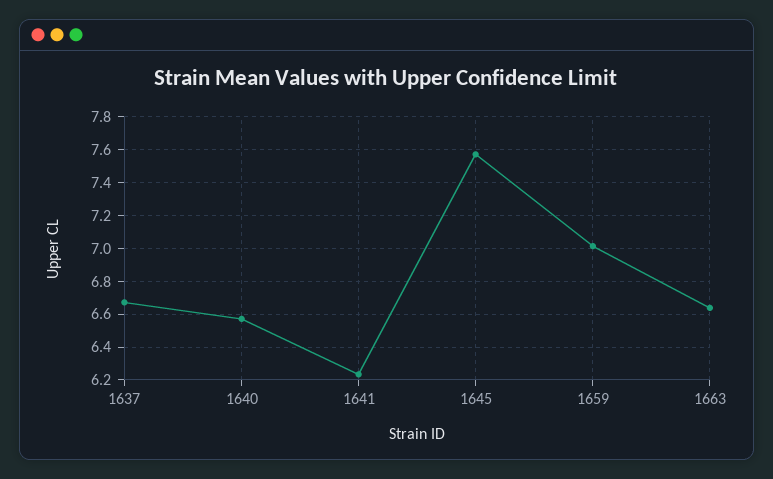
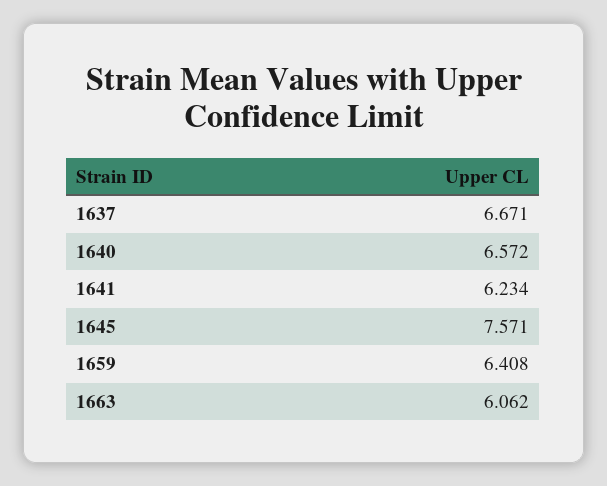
  {
    "1637": 6.671,
    "1640": 6.572,
    "1641": 6.234,
    "1645": 7.571,
-   "1659": 7,
+   "1659": 6.408,
-   "1663": 6.65
+   "1663": 6.062
  }

